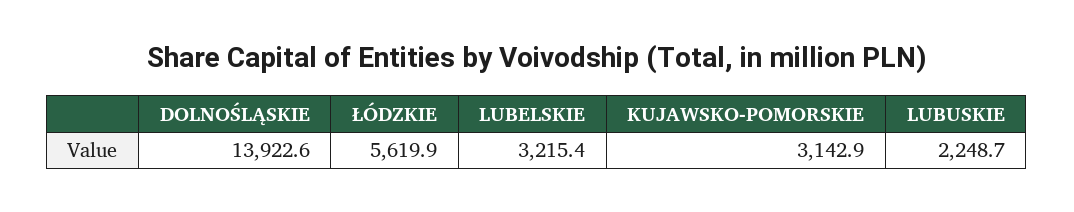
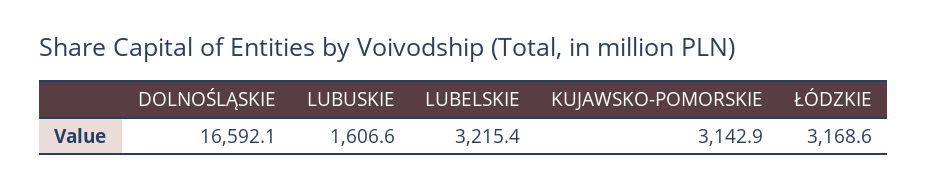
  {
-   "DOLNOŚLĄSKIE": 13922.6,
+   "DOLNOŚLĄSKIE": 16592.1,
-   "ŁÓDZKIE": 5619.9,
+   "ŁÓDZKIE": 3168.6,
    "LUBELSKIE": 3215.4,
    "KUJAWSKO-POMORSKIE": 3142.9,
-   "LUBUSKIE": 2248.7
+   "LUBUSKIE": 1606.6
  }

